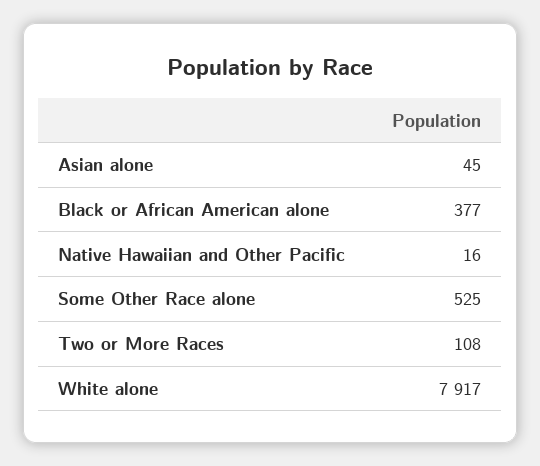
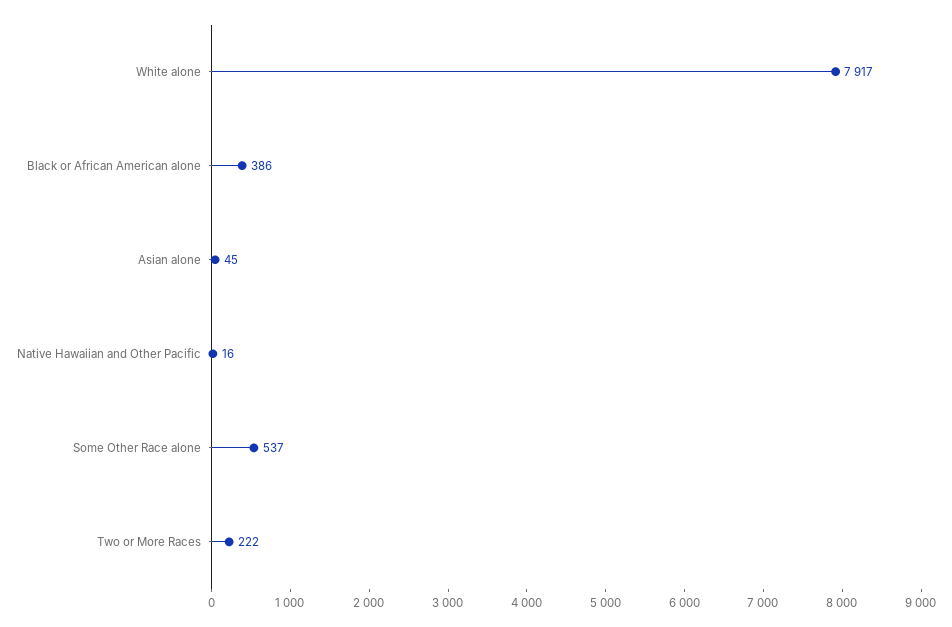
  {
    "Asian alone": 45,
-   "Black or African American alone": 377,
+   "Black or African American alone": 386,
    "Native Hawaiian and Other Pacific": 16,
-   "Some Other Race alone": 525,
+   "Some Other Race alone": 537,
-   "Two or More Races": 108,
+   "Two or More Races": 222,
    "White alone": 7917
  }

